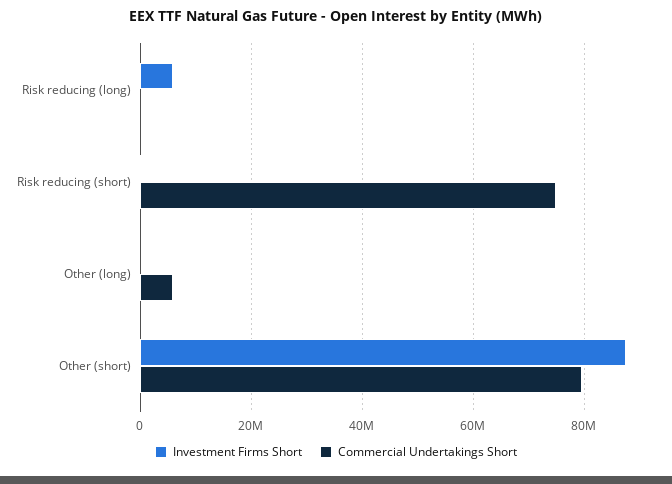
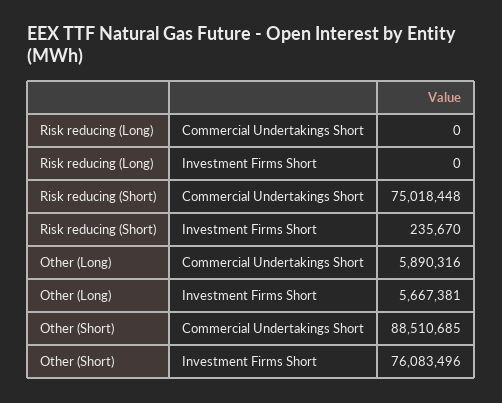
  {
    "Investment Firms Short": {
-     "Risk reducing (long)": 6000000,
+     "Risk reducing (long)": 0,
      "Risk reducing (short)": 235670,
-     "Other (long)": 0,
+     "Other (long)": 5667381,
-     "Other (short)": 88000000
+     "Other (short)": 76083496
    },
    "Commercial Undertakings Short": {
      "Risk reducing (long)": 0,
      "Risk reducing (short)": 75018448,
      "Other (long)": 5890316,
-     "Other (short)": 80000000
+     "Other (short)": 88510685
    }
  }

